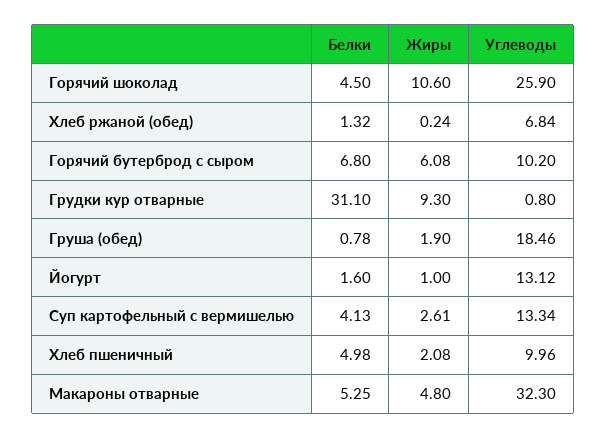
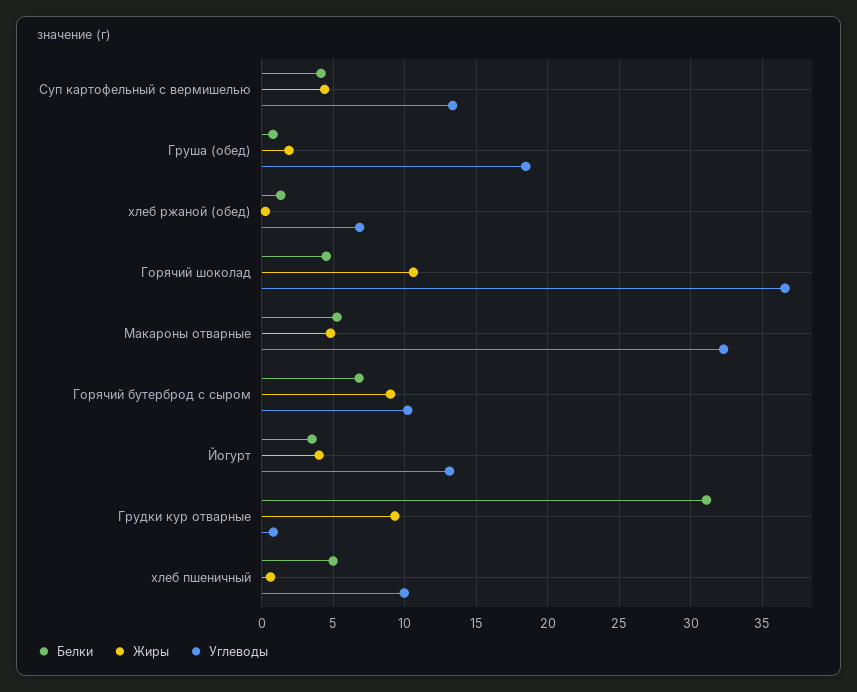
  {
    "Белки": {
      "Горячий шоколад": 4.5,
      "Хлеб ржаной (обед)": 1.32,
      "Горячий бутерброд с сыром": 6.8,
      "Грудки кур отварные": 31.1,
      "Груша (обед)": 0.78,
-     "Йогурт": 1.6,
+     "Йогурт": 3.5,
      "Суп картофельный с вермишелью": 4.13,
      "Хлеб пшеничный": 4.98,
      "Макароны отварные": 5.25
    },
    "Жиры": {
      "Горячий шоколад": 10.6,
      "Хлеб ржаной (обед)": 0.24,
-     "Горячий бутерброд с сыром": 6.08,
+     "Горячий бутерброд с сыром": 9,
      "Грудки кур отварные": 9.3,
      "Груша (обед)": 1.9,
-     "Йогурт": 1,
+     "Йогурт": 4,
-     "Суп картофельный с вермишелью": 2.61,
+     "Суп картофельный с вермишелью": 4.5,
-     "Хлеб пшеничный": 2.08,
+     "Хлеб пшеничный": 0.5,
      "Макароны отварные": 4.8
    },
    "Углеводы": {
-     "Горячий шоколад": 25.9,
+     "Горячий шоколад": 36.5,
      "Хлеб ржаной (обед)": 6.84,
      "Горячий бутерброд с сыром": 10.2,
      "Грудки кур отварные": 0.8,
      "Груша (обед)": 18.46,
      "Йогурт": 13.12,
      "Суп картофельный с вермишелью": 13.34,
      "Хлеб пшеничный": 9.96,
      "Макароны отварные": 32.3
    }
  }

